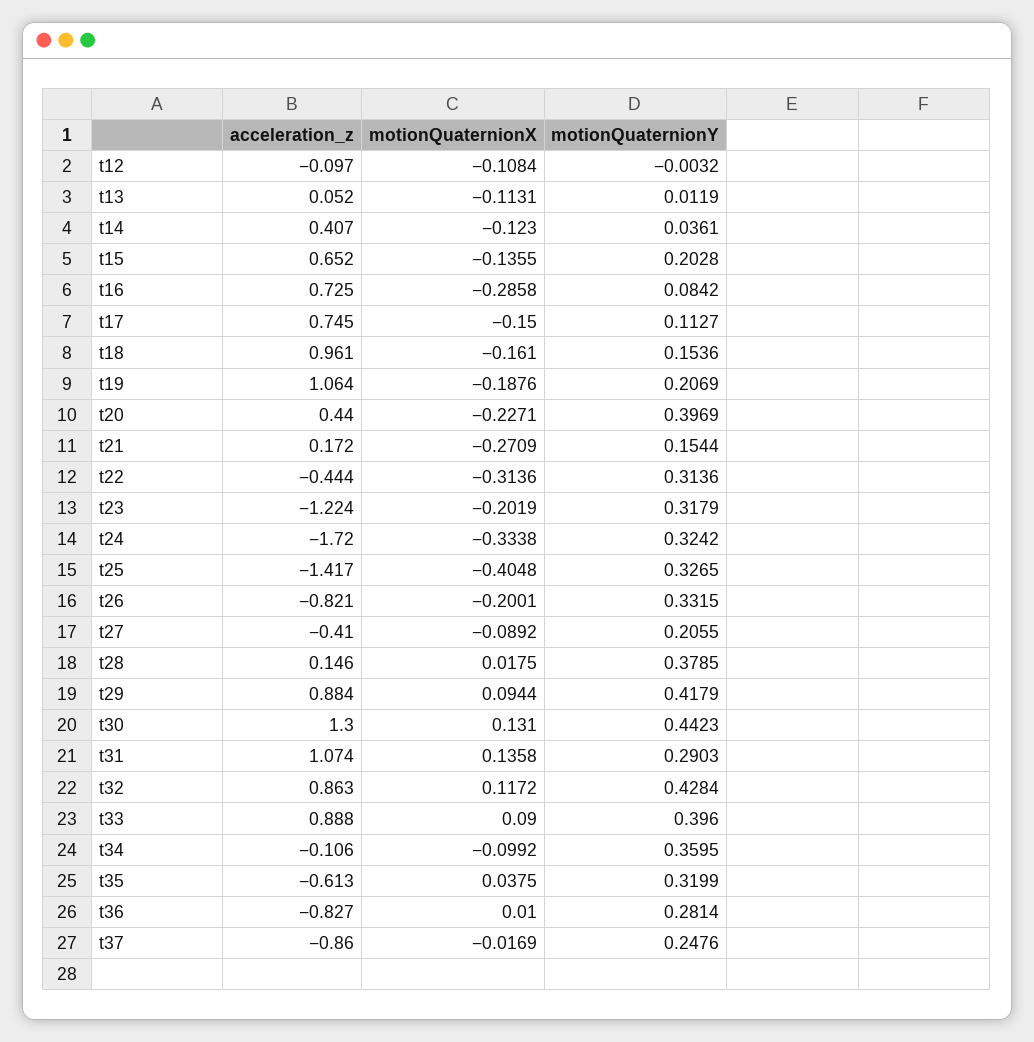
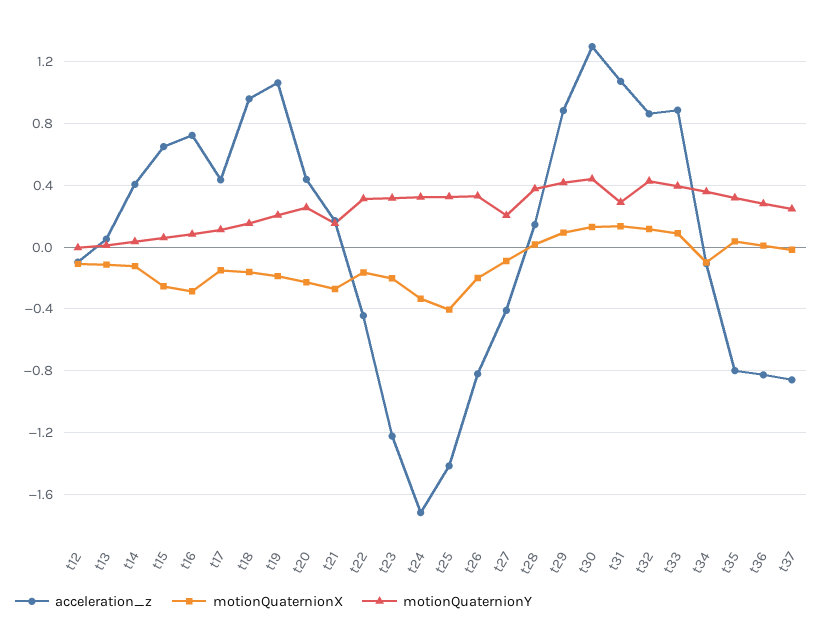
  {
    "acceleration_z": {
      "t12": -0.097,
      "t13": 0.052,
      "t14": 0.407,
      "t15": 0.652,
      "t16": 0.725,
-     "t17": 0.745,
+     "t17": 0.45,
      "t18": 0.961,
      "t19": 1.064,
      "t20": 0.44,
      "t21": 0.172,
      "t22": -0.444,
      "t23": -1.224,
      "t24": -1.72,
      "t25": -1.417,
      "t26": -0.821,
      "t27": -0.41,
      "t28": 0.146,
      "t29": 0.884,
      "t30": 1.3,
      "t31": 1.074,
      "t32": 0.863,
      "t33": 0.888,
      "t34": -0.106,
-     "t35": -0.613,
+     "t35": -0.8,
      "t36": -0.827,
      "t37": -0.86
    },
    "motionQuaternionX": {
      "t12": -0.1084,
      "t13": -0.1131,
      "t14": -0.123,
-     "t15": -0.1355,
+     "t15": -0.25,
      "t16": -0.2858,
      "t17": -0.15,
      "t18": -0.161,
      "t19": -0.1876,
      "t20": -0.2271,
      "t21": -0.2709,
-     "t22": -0.3136,
+     "t22": -0.15,
      "t23": -0.2019,
      "t24": -0.3338,
      "t25": -0.4048,
      "t26": -0.2001,
      "t27": -0.0892,
      "t28": 0.0175,
      "t29": 0.0944,
      "t30": 0.131,
      "t31": 0.1358,
      "t32": 0.1172,
      "t33": 0.09,
      "t34": -0.0992,
      "t35": 0.0375,
      "t36": 0.01,
      "t37": -0.0169
    },
    "motionQuaternionY": {
      "t12": -0.0032,
      "t13": 0.0119,
      "t14": 0.0361,
-     "t15": 0.2028,
+     "t15": 0.05,
      "t16": 0.0842,
      "t17": 0.1127,
      "t18": 0.1536,
      "t19": 0.2069,
-     "t20": 0.3969,
+     "t20": 0.25,
      "t21": 0.1544,
      "t22": 0.3136,
      "t23": 0.3179,
      "t24": 0.3242,
      "t25": 0.3265,
      "t26": 0.3315,
      "t27": 0.2055,
      "t28": 0.3785,
      "t29": 0.4179,
      "t30": 0.4423,
      "t31": 0.2903,
      "t32": 0.4284,
      "t33": 0.396,
      "t34": 0.3595,
      "t35": 0.3199,
      "t36": 0.2814,
      "t37": 0.2476
    }
  }

